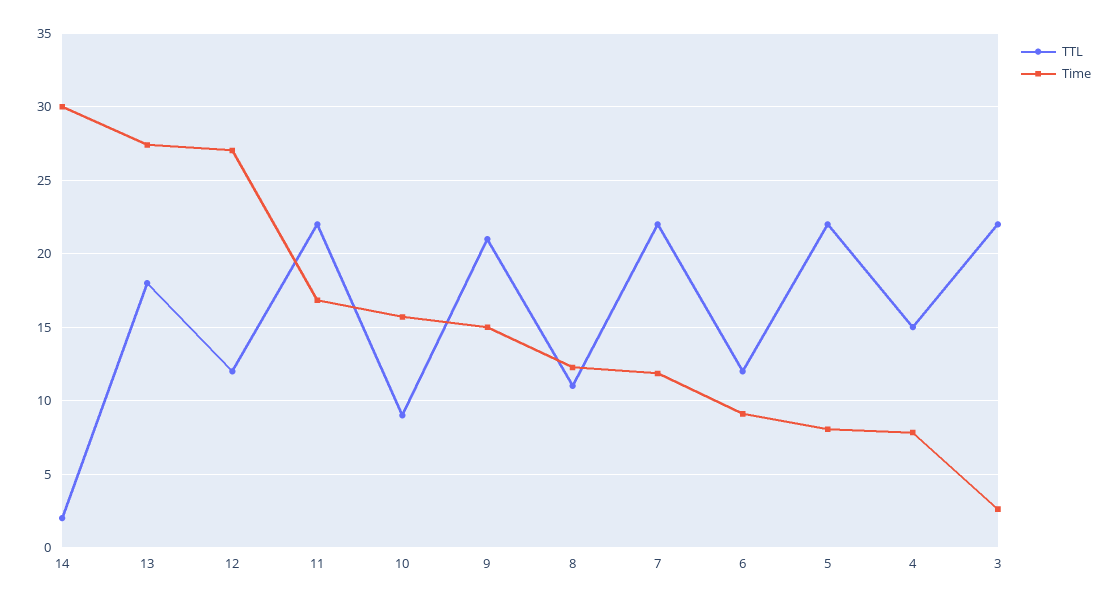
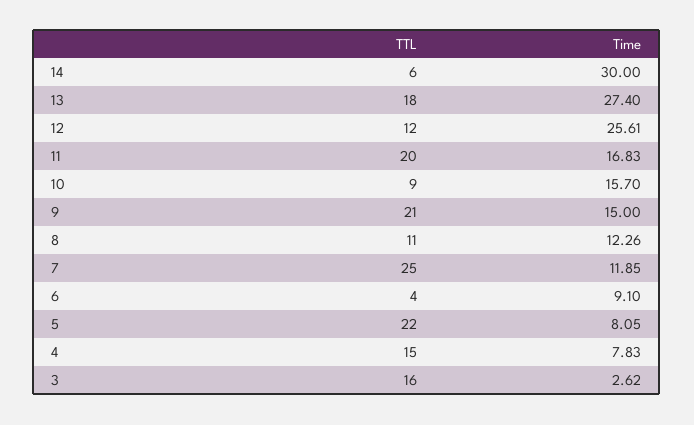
  {
    "TTL": {
-     "14": 2,
+     "14": 6,
      "13": 18,
      "12": 12,
-     "11": 22,
+     "11": 20,
      "10": 9,
      "9": 21,
      "8": 11,
-     "7": 22,
+     "7": 25,
-     "6": 12,
+     "6": 4,
      "5": 22,
      "4": 15,
-     "3": 22
+     "3": 16
    },
    "Time": {
      "14": 30,
      "13": 27.4,
-     "12": 27,
+     "12": 25.61,
      "11": 16.83,
      "10": 15.7,
      "9": 15,
      "8": 12.26,
      "7": 11.85,
      "6": 9.1,
      "5": 8.05,
      "4": 7.83,
      "3": 2.62
    }
  }

